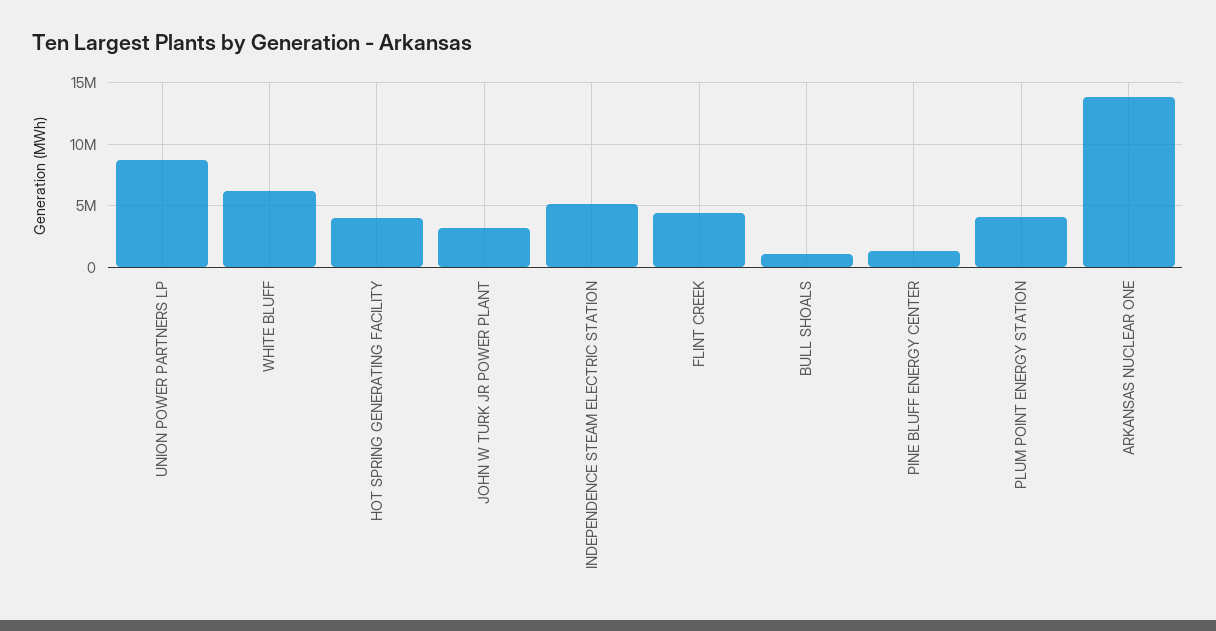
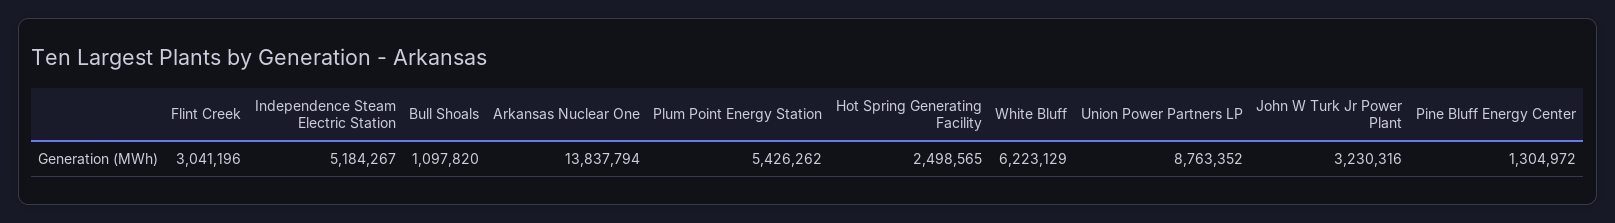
  {
    "UNION POWER PARTNERS LP": 8763352,
    "WHITE BLUFF": 6223129,
-   "HOT SPRING GENERATING FACILITY": 4000000,
+   "HOT SPRING GENERATING FACILITY": 2498565,
    "JOHN W TURK JR POWER PLANT": 3230316,
    "INDEPENDENCE STEAM ELECTRIC STATION": 5184267,
-   "FLINT CREEK": 4500000,
+   "FLINT CREEK": 3041196,
    "BULL SHOALS": 1097820,
    "PINE BLUFF ENERGY CENTER": 1304972,
-   "PLUM POINT ENERGY STATION": 4000000,
+   "PLUM POINT ENERGY STATION": 5426262,
    "ARKANSAS NUCLEAR ONE": 13837794
  }

